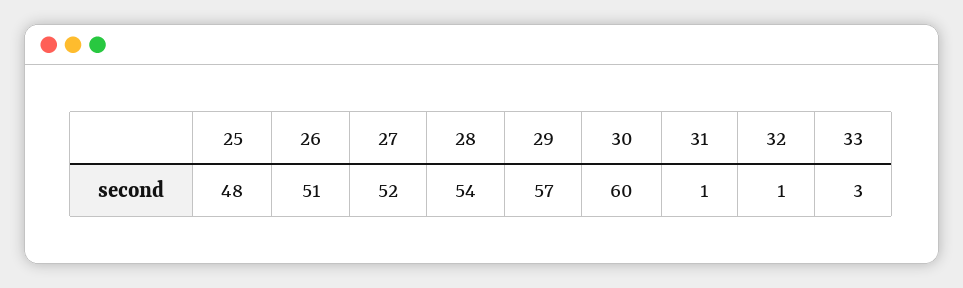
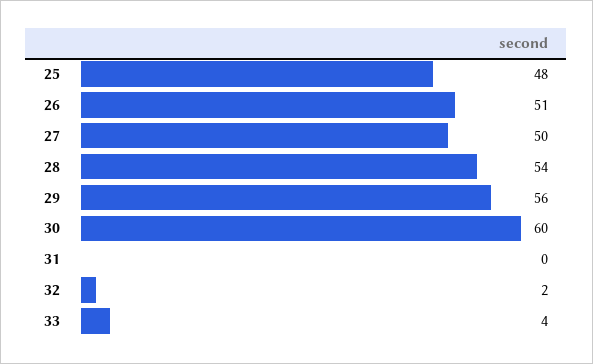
  {
    "25": 48,
    "26": 51,
-   "27": 52,
+   "27": 50,
    "28": 54,
-   "29": 57,
+   "29": 56,
    "30": 60,
-   "31": 1,
+   "31": 0,
-   "32": 1,
+   "32": 2,
-   "33": 3
+   "33": 4
  }

